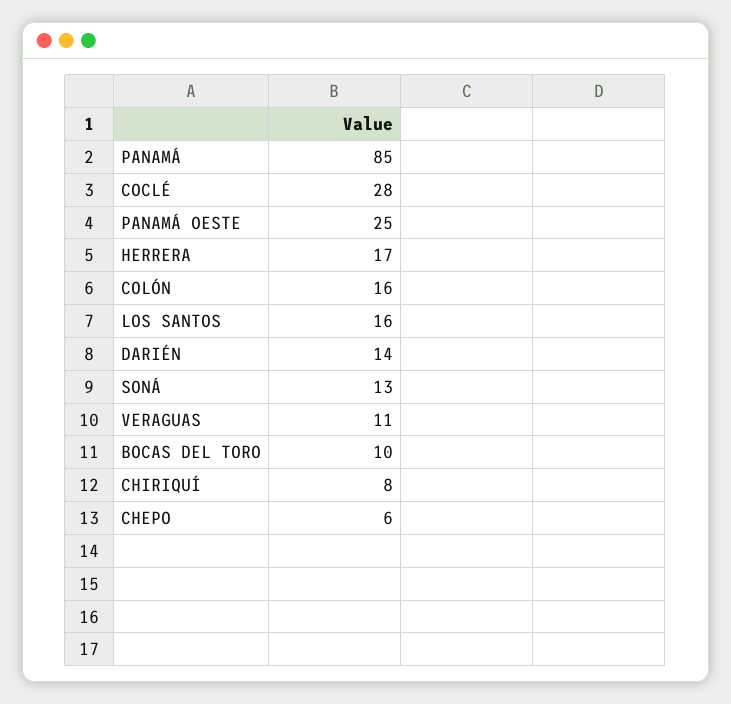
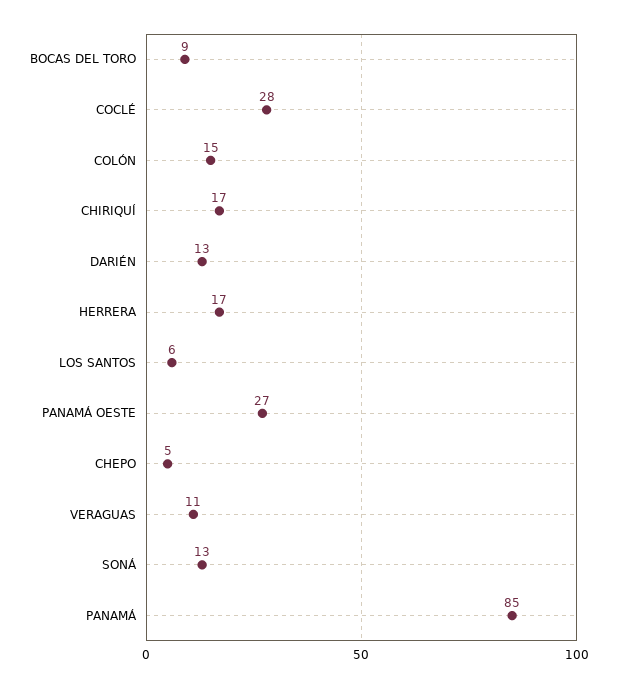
  {
    "PANAMÁ": 85,
    "COCLÉ": 28,
-   "PANAMÁ OESTE": 25,
+   "PANAMÁ OESTE": 27,
    "HERRERA": 17,
-   "COLÓN": 16,
+   "COLÓN": 15,
-   "LOS SANTOS": 16,
+   "LOS SANTOS": 6,
-   "DARIÉN": 14,
+   "DARIÉN": 13,
    "SONÁ": 13,
    "VERAGUAS": 11,
-   "BOCAS DEL TORO": 10,
+   "BOCAS DEL TORO": 9,
-   "CHIRIQUÍ": 8,
+   "CHIRIQUÍ": 17,
-   "CHEPO": 6
+   "CHEPO": 5
  }

